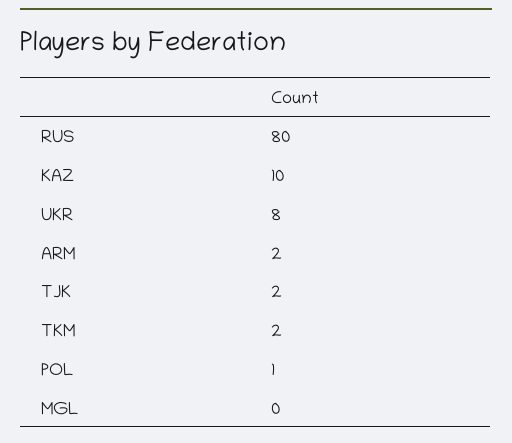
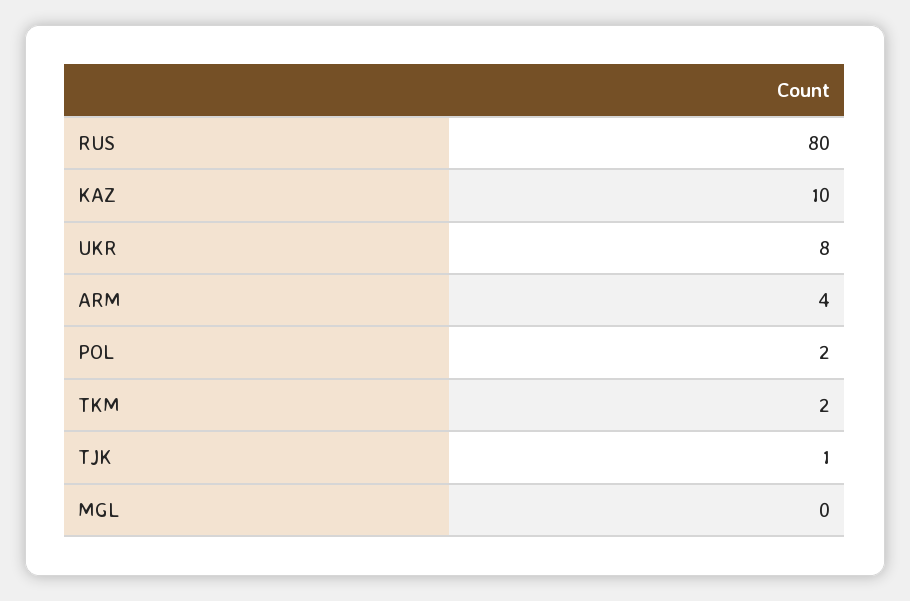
  {
    "RUS": 80,
    "KAZ": 10,
    "UKR": 8,
-   "ARM": 2,
+   "ARM": 4,
-   "TJK": 2,
+   "TJK": 1,
    "TKM": 2,
-   "POL": 1,
+   "POL": 2,
    "MGL": 0
  }

